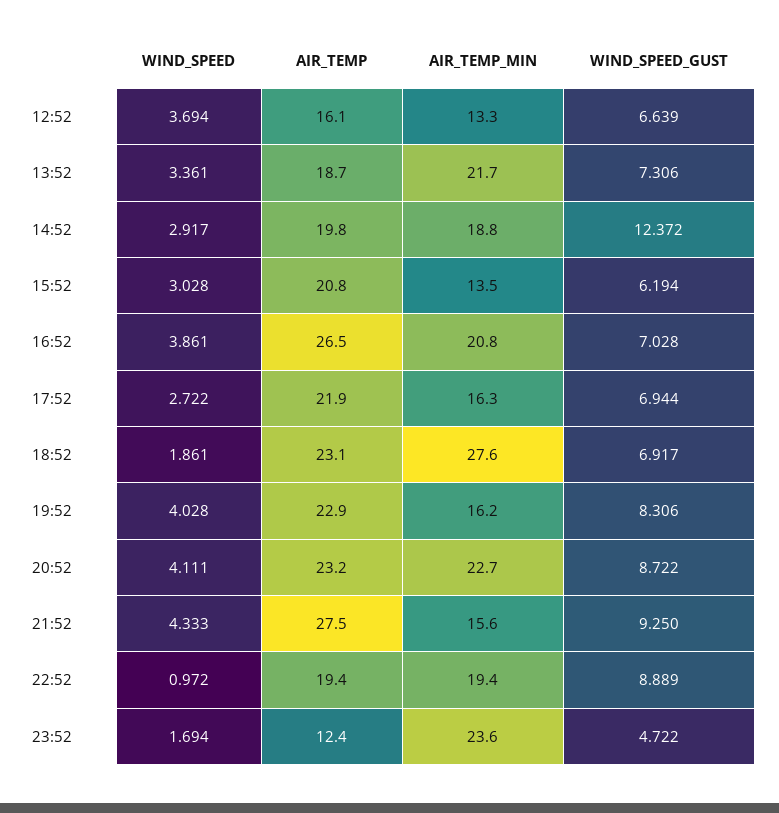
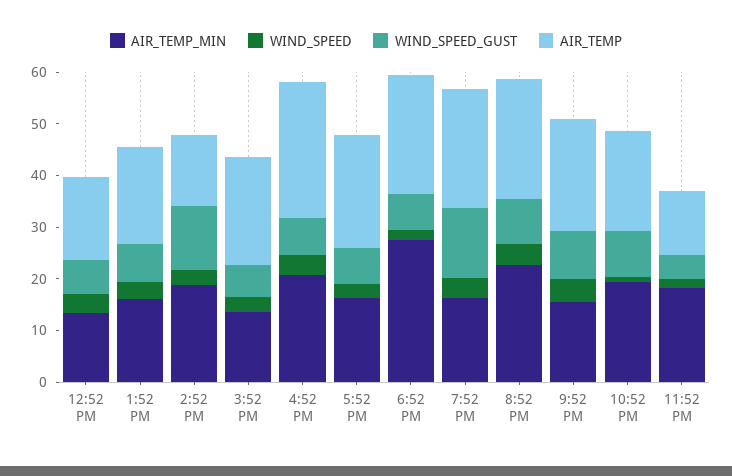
  {
    "WIND_SPEED": {
      "12:52": 3.694,
      "13:52": 3.361,
      "14:52": 2.917,
      "15:52": 3.028,
      "16:52": 3.861,
      "17:52": 2.722,
      "18:52": 1.861,
      "19:52": 4.028,
      "20:52": 4.111,
      "21:52": 4.333,
      "22:52": 0.972,
      "23:52": 1.694
    },
    "AIR_TEMP": {
      "12:52": 16.1,
      "13:52": 18.7,
-     "14:52": 19.8,
+     "14:52": 14,
      "15:52": 20.8,
      "16:52": 26.5,
      "17:52": 21.9,
      "18:52": 23.1,
      "19:52": 22.9,
      "20:52": 23.2,
-     "21:52": 27.5,
+     "21:52": 22,
      "22:52": 19.4,
      "23:52": 12.4
    },
    "AIR_TEMP_MIN": {
      "12:52": 13.3,
-     "13:52": 21.7,
+     "13:52": 16,
      "14:52": 18.8,
      "15:52": 13.5,
      "16:52": 20.8,
      "17:52": 16.3,
      "18:52": 27.6,
      "19:52": 16.2,
      "20:52": 22.7,
      "21:52": 15.6,
      "22:52": 19.4,
-     "23:52": 23.6
+     "23:52": 18
    },
    "WIND_SPEED_GUST": {
      "12:52": 6.639,
      "13:52": 7.306,
      "14:52": 12.372,
      "15:52": 6.194,
      "16:52": 7.028,
      "17:52": 6.944,
      "18:52": 6.917,
-     "19:52": 8.306,
+     "19:52": 14,
      "20:52": 8.722,
      "21:52": 9.25,
      "22:52": 8.889,
      "23:52": 4.722
    }
  }

